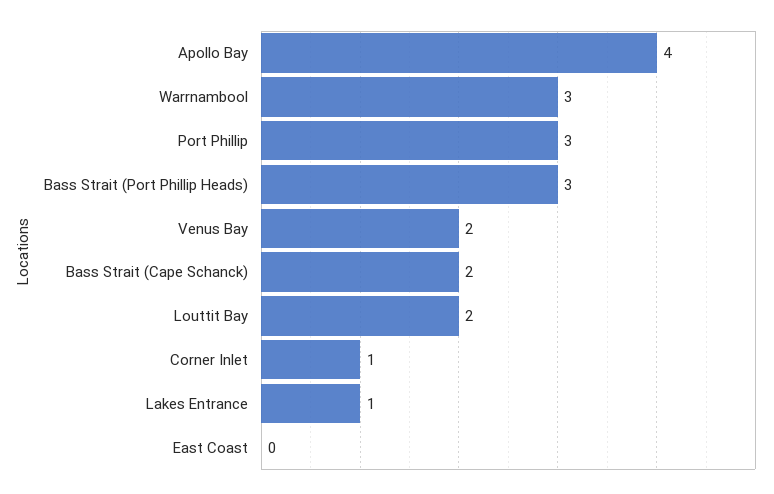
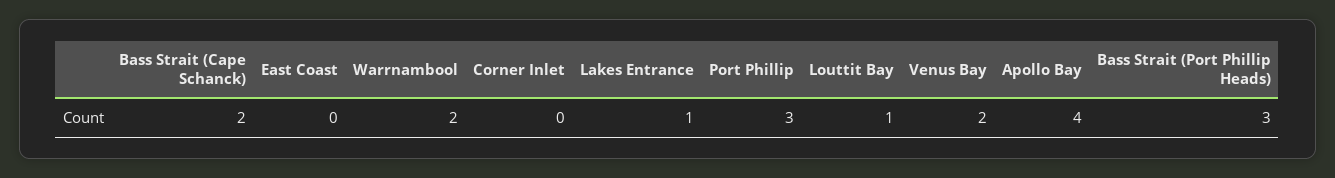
  {
    "Apollo Bay": 4,
-   "Warrnambool": 3,
+   "Warrnambool": 2,
    "Port Phillip": 3,
    "Bass Strait (Port Phillip Heads)": 3,
    "Venus Bay": 2,
    "Bass Strait (Cape Schanck)": 2,
-   "Louttit Bay": 2,
+   "Louttit Bay": 1,
-   "Corner Inlet": 1,
+   "Corner Inlet": 0,
    "Lakes Entrance": 1,
    "East Coast": 0
  }

